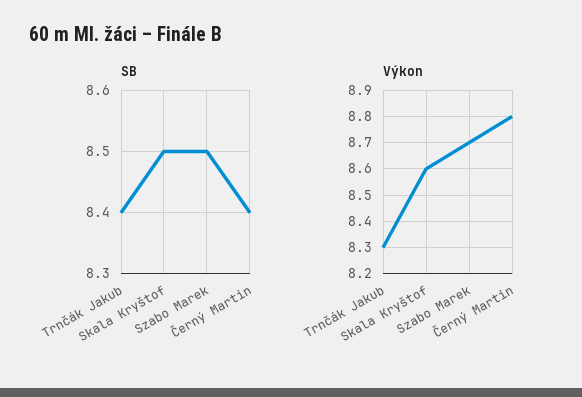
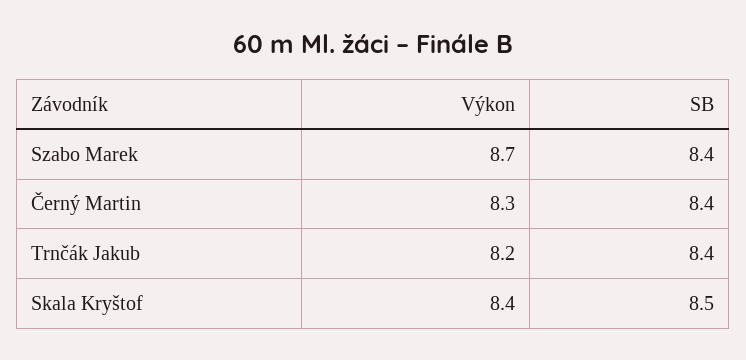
  {
    "SB": {
      "Trnčák Jakub": 8.4,
      "Skala Kryštof": 8.5,
-     "Szabo Marek": 8.5,
+     "Szabo Marek": 8.4,
      "Černý Martin": 8.4
    },
    "Výkon": {
-     "Trnčák Jakub": 8.3,
+     "Trnčák Jakub": 8.2,
-     "Skala Kryštof": 8.6,
+     "Skala Kryštof": 8.4,
      "Szabo Marek": 8.7,
-     "Černý Martin": 8.8
+     "Černý Martin": 8.3
    }
  }

